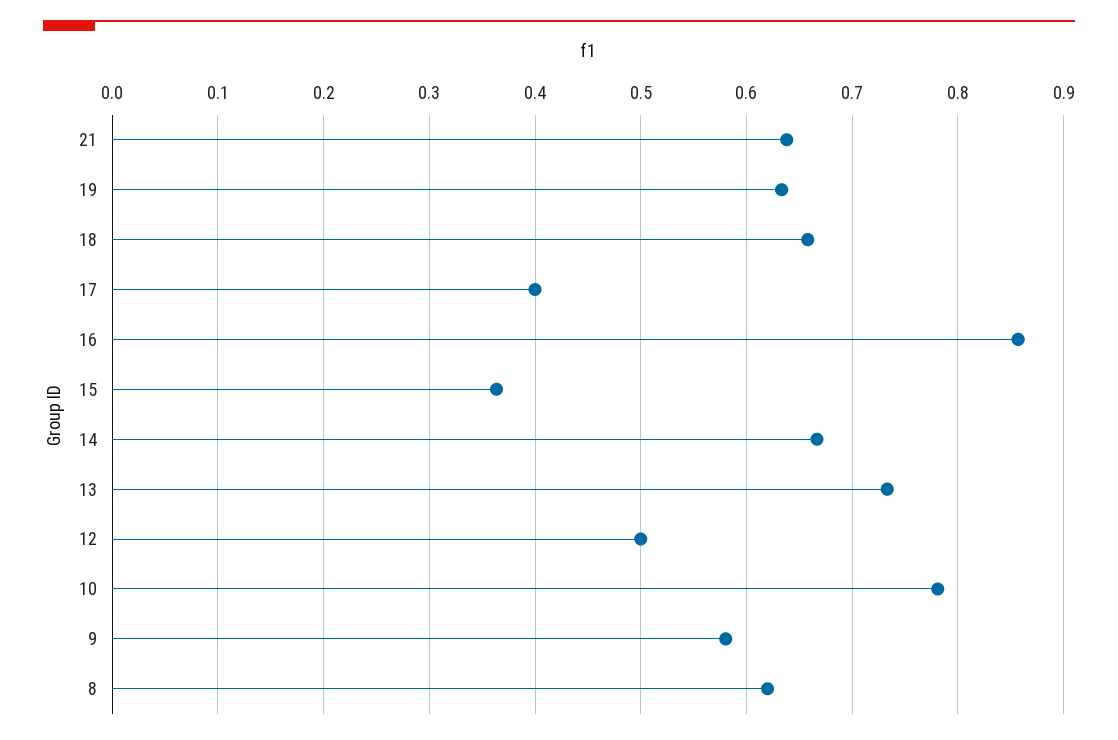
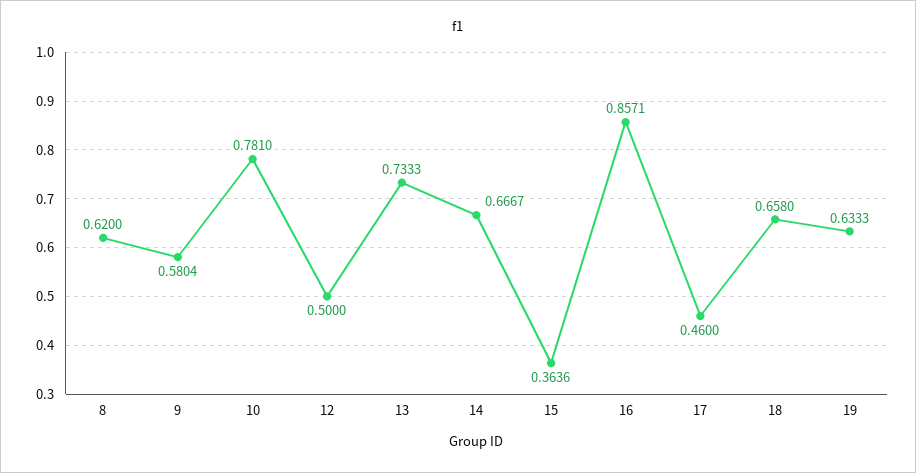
  {
-   "21": 0.64,
    "19": 0.6333,
    "18": 0.658,
-   "17": 0.4,
+   "17": 0.46,
    "16": 0.8571,
    "15": 0.3636,
    "14": 0.6667,
    "13": 0.7333,
    "12": 0.5,
    "10": 0.781,
    "9": 0.5804,
    "8": 0.62
  }

